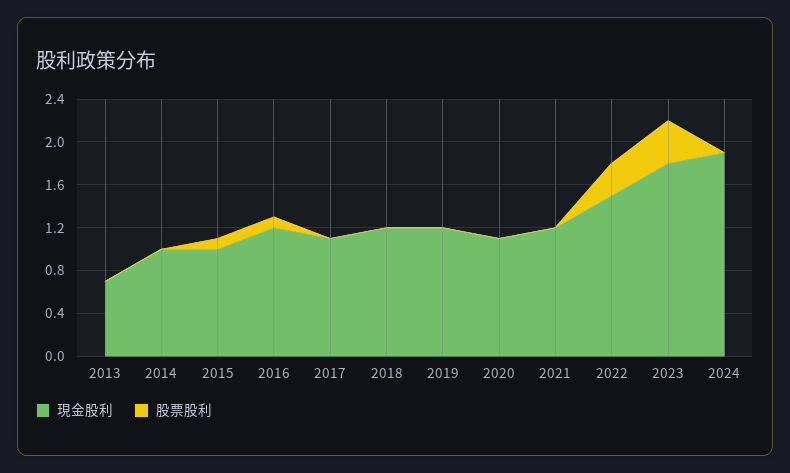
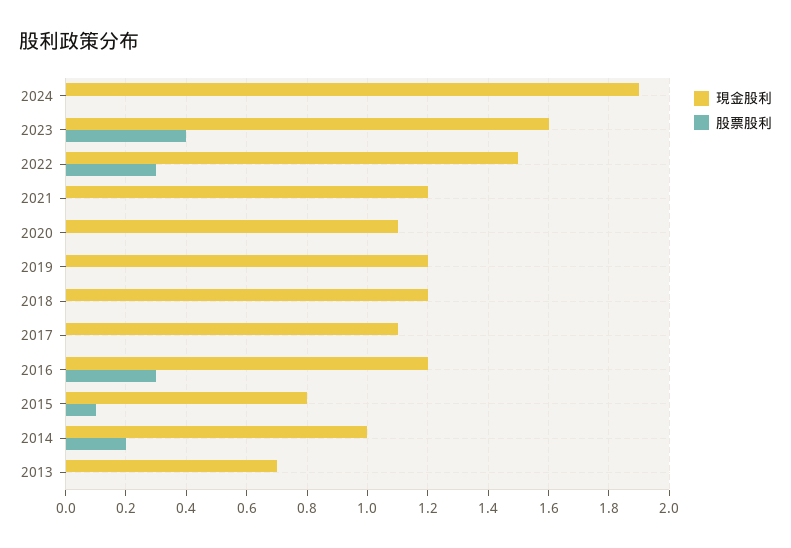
  {
    "現金股利": {
      "2013": 0.7,
      "2014": 1,
-     "2015": 1,
+     "2015": 0.8,
      "2016": 1.2,
      "2017": 1.1,
      "2018": 1.2,
      "2019": 1.2,
      "2020": 1.1,
      "2021": 1.2,
      "2022": 1.5,
-     "2023": 1.8,
+     "2023": 1.6,
      "2024": 1.9
    },
    "股票股利": {
      "2013": 0,
-     "2014": 0,
+     "2014": 0.2,
      "2015": 0.1,
-     "2016": 0.1,
+     "2016": 0.3,
      "2017": 0,
      "2018": 0,
      "2019": 0,
      "2020": 0,
      "2021": 0,
      "2022": 0.3,
      "2023": 0.4,
      "2024": 0
    }
  }

